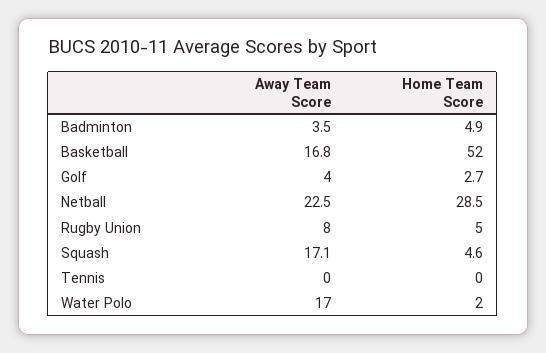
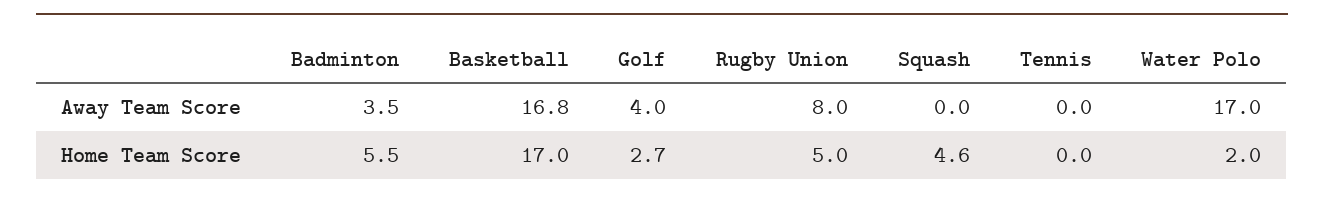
  {
    "Away Team Score": {
      "Badminton": 3.5,
      "Basketball": 16.8,
      "Golf": 4,
-     "Netball": 22.5,
      "Rugby Union": 8,
-     "Squash": 17.1,
+     "Squash": 0,
      "Tennis": 0,
      "Water Polo": 17
    },
    "Home Team Score": {
-     "Badminton": 4.9,
+     "Badminton": 5.5,
-     "Basketball": 52,
+     "Basketball": 17,
      "Golf": 2.7,
-     "Netball": 28.5,
      "Rugby Union": 5,
      "Squash": 4.6,
      "Tennis": 0,
      "Water Polo": 2
    }
  }

